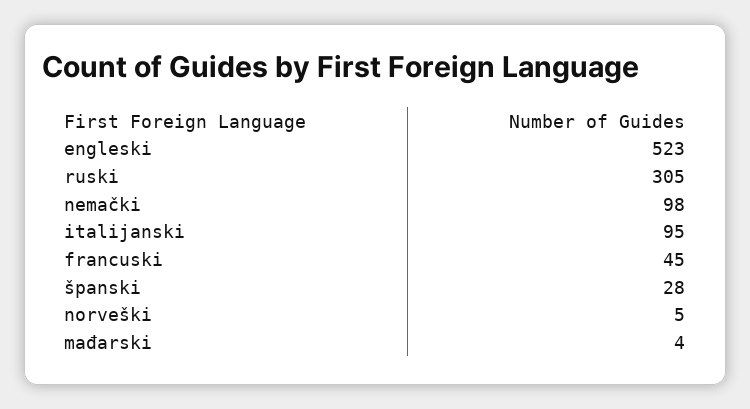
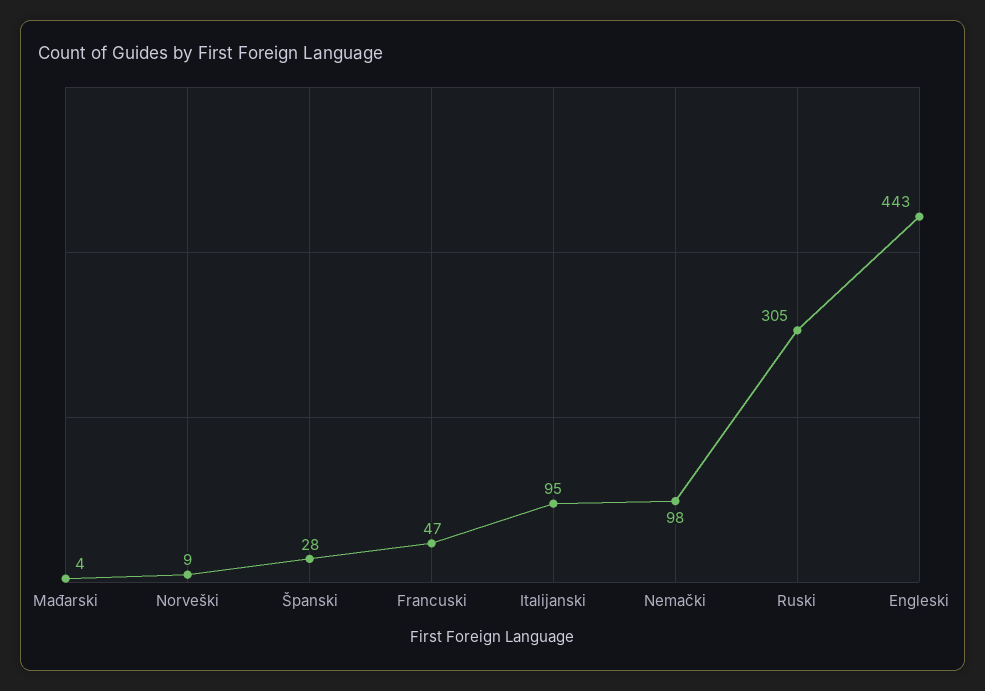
  {
-   "engleski": 523,
+   "engleski": 443,
    "ruski": 305,
    "nemački": 98,
    "italijanski": 95,
-   "francuski": 45,
+   "francuski": 47,
    "španski": 28,
-   "norveški": 5,
+   "norveški": 9,
    "mađarski": 4
  }

